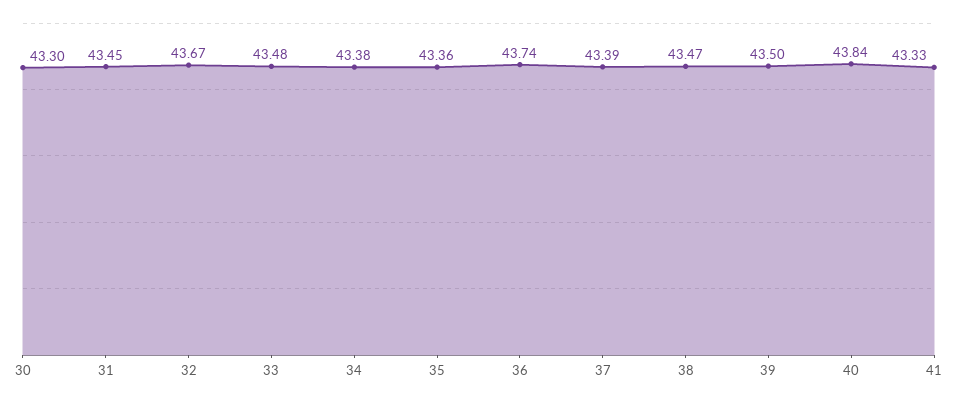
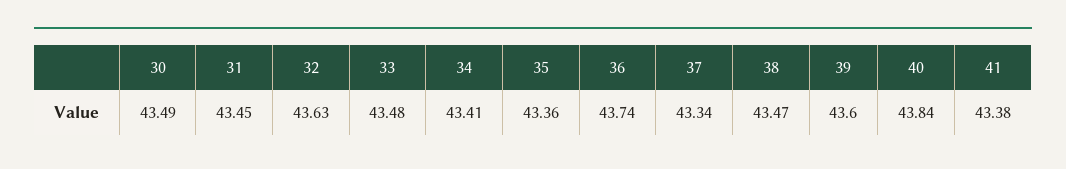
  {
-   "30": 43.3,
+   "30": 43.49,
    "31": 43.45,
-   "32": 43.67,
+   "32": 43.63,
    "33": 43.48,
-   "34": 43.38,
+   "34": 43.41,
    "35": 43.36,
    "36": 43.74,
-   "37": 43.39,
+   "37": 43.34,
    "38": 43.47,
-   "39": 43.5,
+   "39": 43.6,
    "40": 43.84,
-   "41": 43.33
+   "41": 43.38
  }

